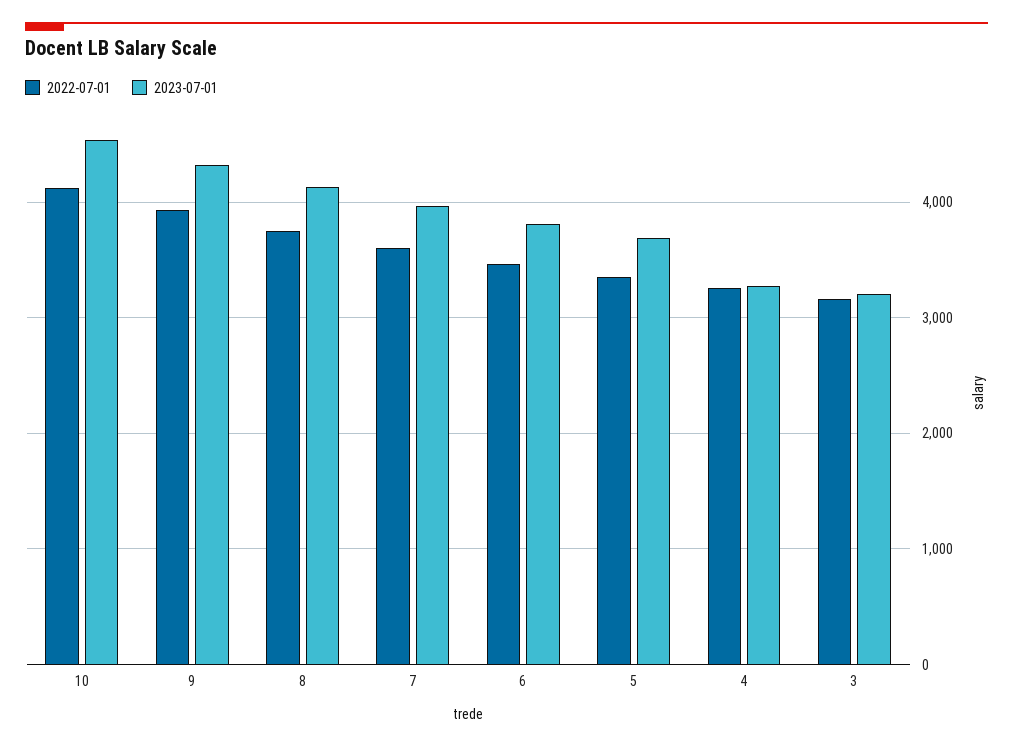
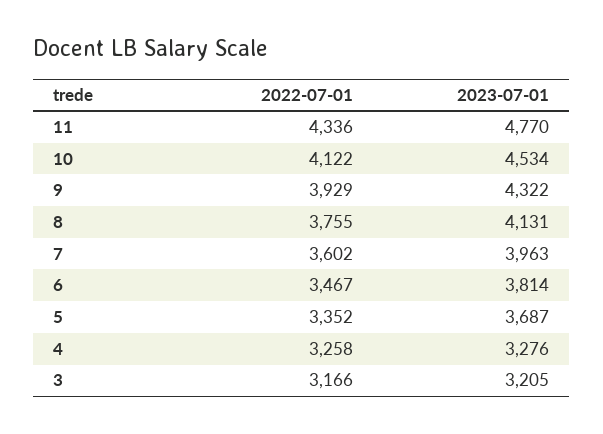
  {
    "2022-07-01": {
      "10": 4122,
      "9": 3929,
      "8": 3755,
      "7": 3602,
      "6": 3467,
      "5": 3352,
      "4": 3258,
-     "3": 3166
+     "3": 3166,
+     "11": 4336
    },
    "2023-07-01": {
      "10": 4534,
      "9": 4322,
      "8": 4131,
      "7": 3963,
      "6": 3814,
      "5": 3687,
      "4": 3276,
-     "3": 3205
+     "3": 3205,
+     "11": 4770
    }
  }

